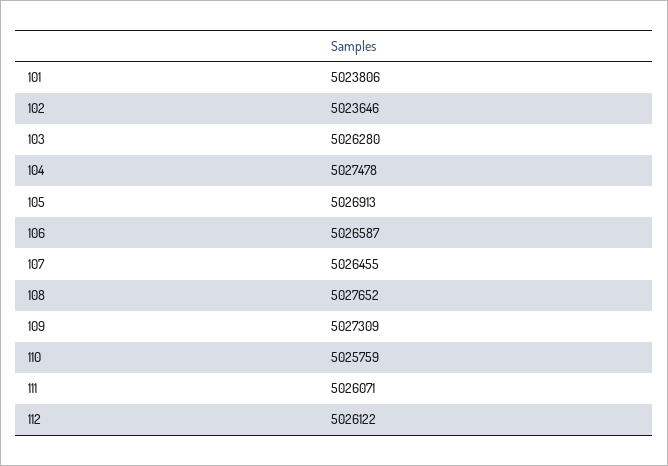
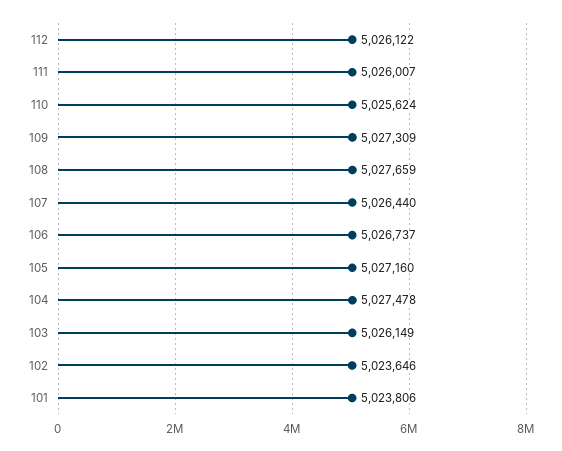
  {
    "101": 5023806,
    "102": 5023646,
-   "103": 5026280,
+   "103": 5026149,
    "104": 5027478,
-   "105": 5026913,
+   "105": 5027160,
-   "106": 5026587,
+   "106": 5026737,
-   "107": 5026455,
+   "107": 5026440,
-   "108": 5027652,
+   "108": 5027659,
    "109": 5027309,
-   "110": 5025759,
+   "110": 5025624,
-   "111": 5026071,
+   "111": 5026007,
    "112": 5026122
  }

